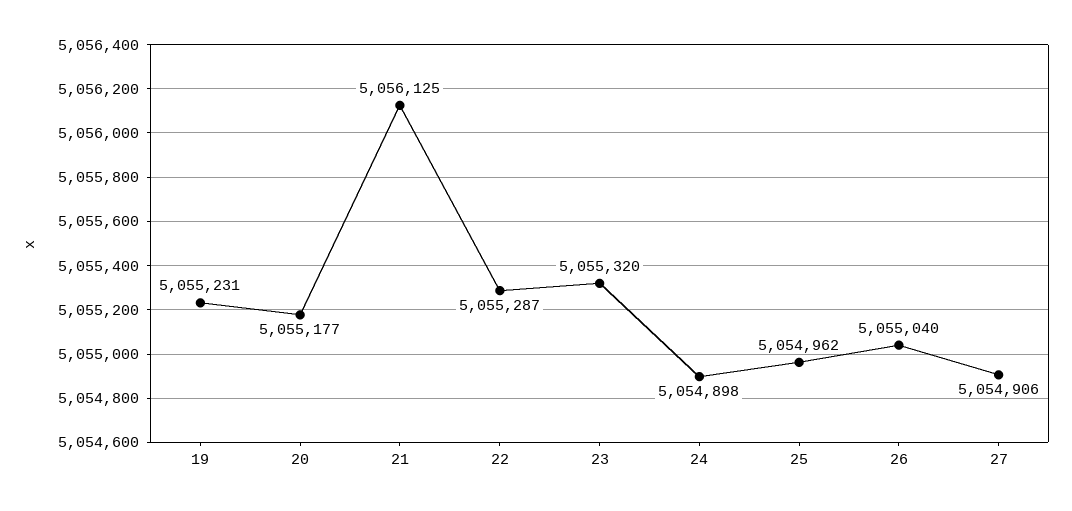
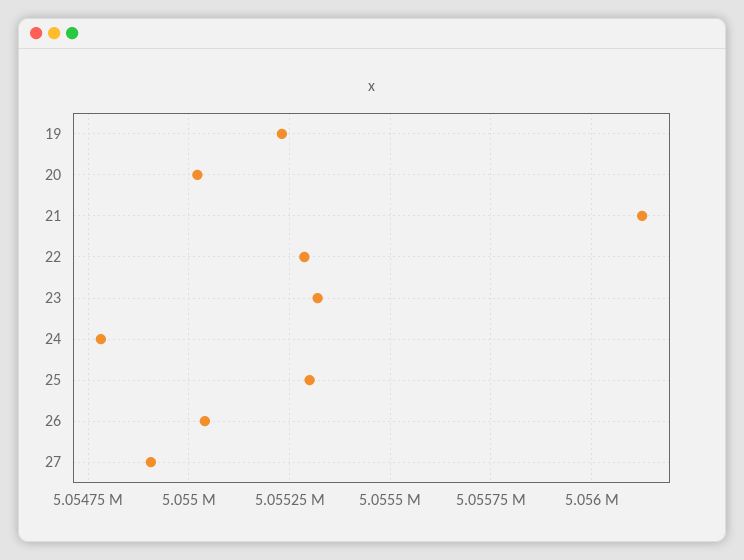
  {
    "19": 5055231,
-   "20": 5055177,
+   "20": 5055025,
    "21": 5056125,
    "22": 5055287,
    "23": 5055320,
-   "24": 5054898,
+   "24": 5054775,
-   "25": 5054962,
+   "25": 5055300,
    "26": 5055040,
    "27": 5054906
  }

